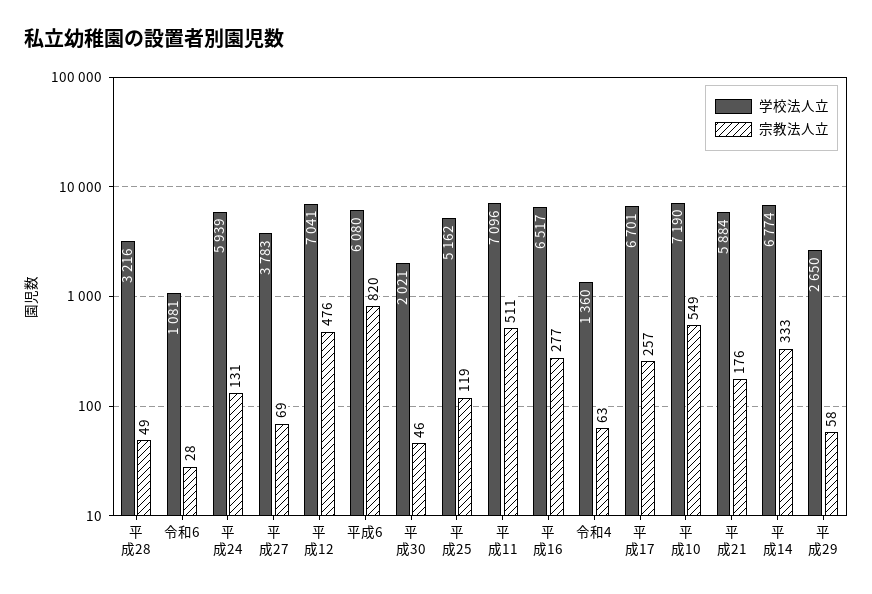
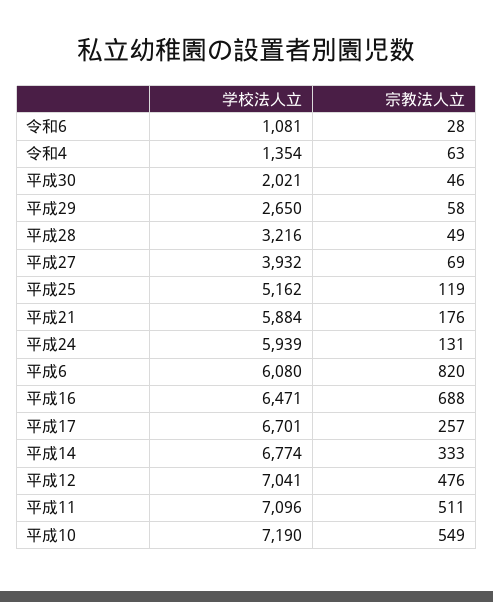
  {
    "学校法人立": {
      "平成28": 3216,
      "令和6": 1081,
      "平成24": 5939,
-     "平成27": 3783,
+     "平成27": 3932,
      "平成12": 7041,
      "平成6": 6080,
      "平成30": 2021,
      "平成25": 5162,
      "平成11": 7096,
-     "平成16": 6517,
+     "平成16": 6471,
-     "令和4": 1360,
+     "令和4": 1354,
      "平成17": 6701,
      "平成10": 7190,
      "平成21": 5884,
      "平成14": 6774,
      "平成29": 2650
    },
    "宗教法人立": {
      "平成28": 49,
      "令和6": 28,
      "平成24": 131,
      "平成27": 69,
      "平成12": 476,
      "平成6": 820,
      "平成30": 46,
      "平成25": 119,
      "平成11": 511,
-     "平成16": 277,
+     "平成16": 688,
      "令和4": 63,
      "平成17": 257,
      "平成10": 549,
      "平成21": 176,
      "平成14": 333,
      "平成29": 58
    }
  }

